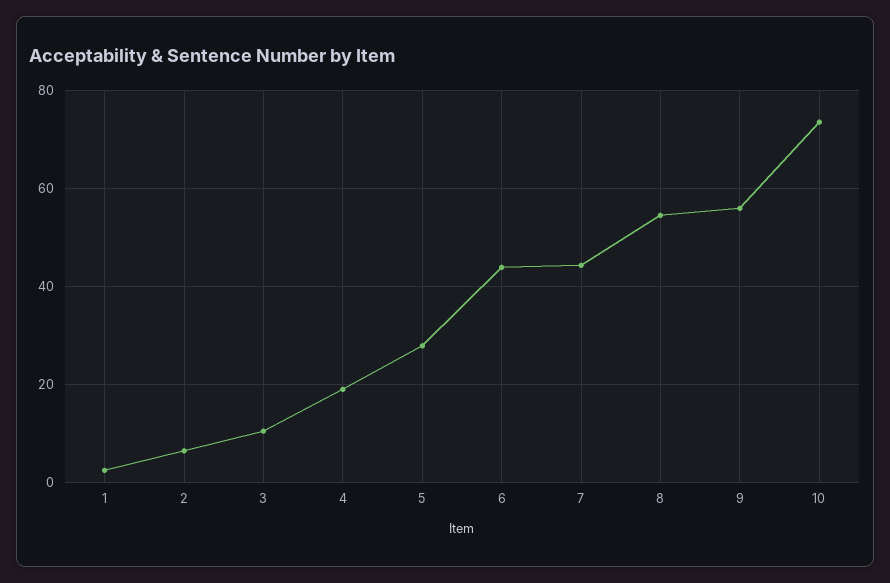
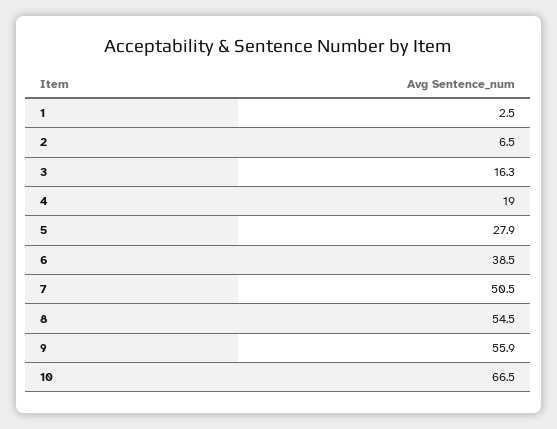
  {
    "1": 2.5,
    "2": 6.5,
-   "3": 10,
+   "3": 16.3,
    "4": 19,
    "5": 27.9,
-   "6": 44,
+   "6": 38.5,
-   "7": 44,
+   "7": 50.5,
    "8": 54.5,
    "9": 55.9,
-   "10": 74
+   "10": 66.5
  }

